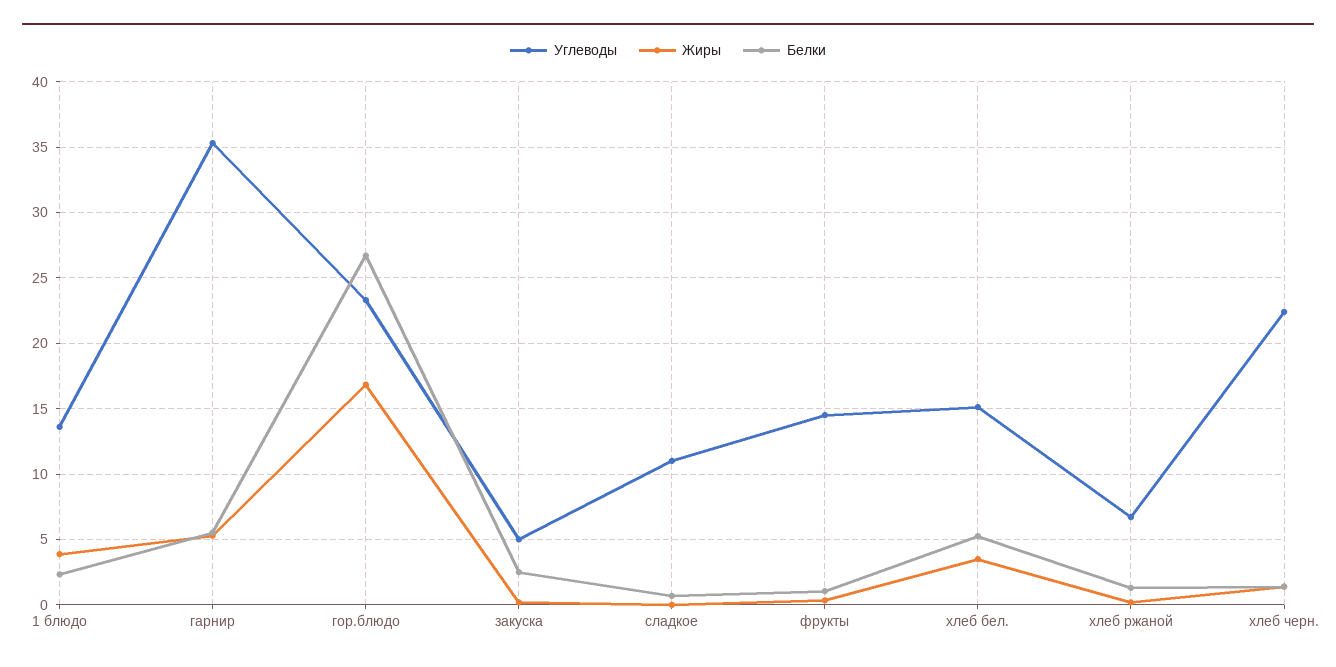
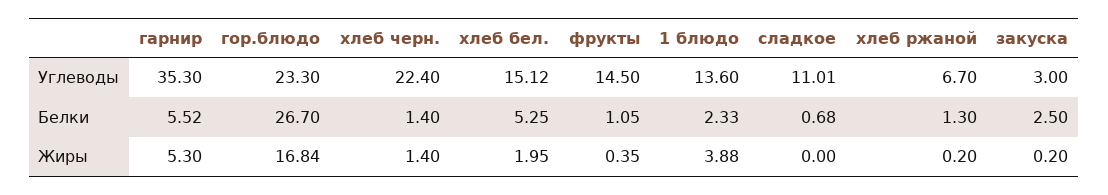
  {
    "Углеводы": {
      "1 блюдо": 13.6,
      "гарнир": 35.3,
      "гор.блюдо": 23.3,
-     "закуска": 5,
+     "закуска": 3,
      "сладкое": 11.01,
      "фрукты": 14.5,
      "хлеб бел.": 15.12,
      "хлеб ржаной": 6.7,
      "хлеб черн.": 22.4
    },
    "Жиры": {
      "1 блюдо": 3.88,
      "гарнир": 5.3,
      "гор.блюдо": 16.84,
      "закуска": 0.2,
      "сладкое": 0,
      "фрукты": 0.35,
-     "хлеб бел.": 3.5,
+     "хлеб бел.": 1.95,
      "хлеб ржаной": 0.2,
      "хлеб черн.": 1.4
    },
    "Белки": {
      "1 блюдо": 2.33,
      "гарнир": 5.52,
      "гор.блюдо": 26.7,
      "закуска": 2.5,
      "сладкое": 0.68,
      "фрукты": 1.05,
      "хлеб бел.": 5.25,
      "хлеб ржаной": 1.3,
      "хлеб черн.": 1.4
    }
  }

